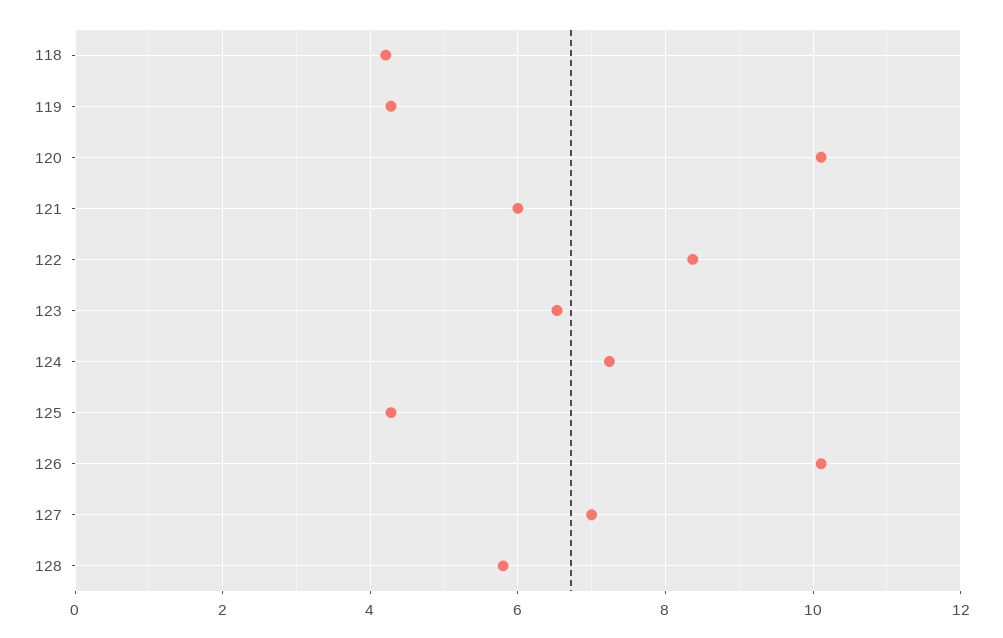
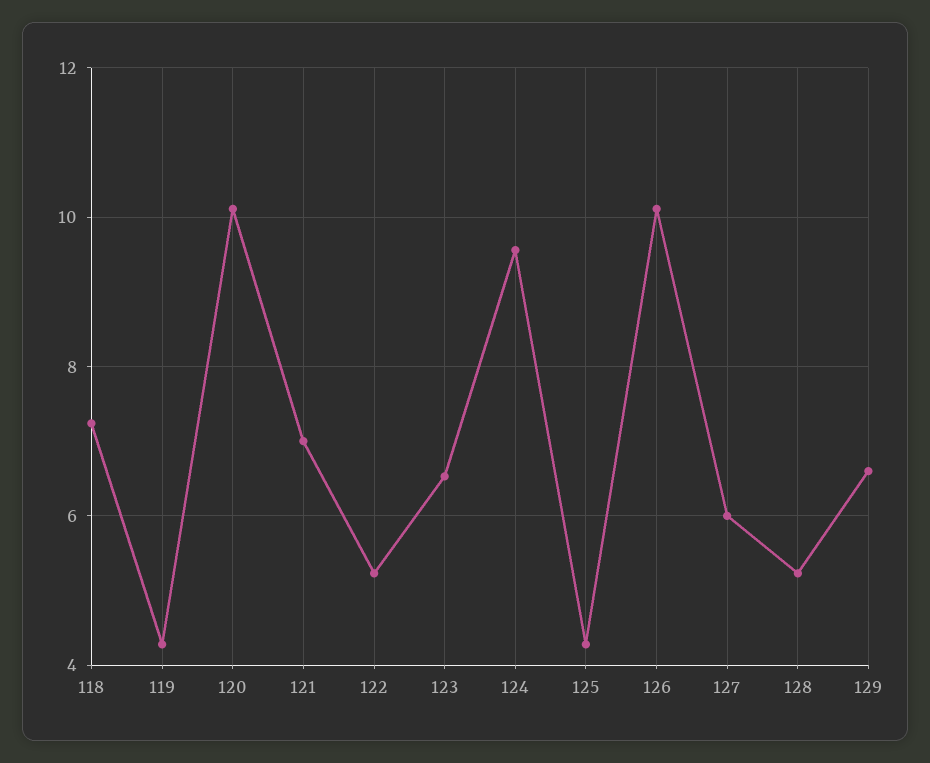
  {
-   "118": 4.2,
+   "118": 7.2,
    "119": 4.2,
    "120": 10.2,
-   "121": 6,
+   "121": 7,
-   "122": 8.4,
+   "122": 5.2,
    "123": 6.6,
-   "124": 7.2,
+   "124": 9.6,
    "125": 4.2,
    "126": 10.2,
-   "127": 7,
+   "127": 6,
-   "128": 5.8
+   "128": 5.2,
+   "129": 6.6
  }

